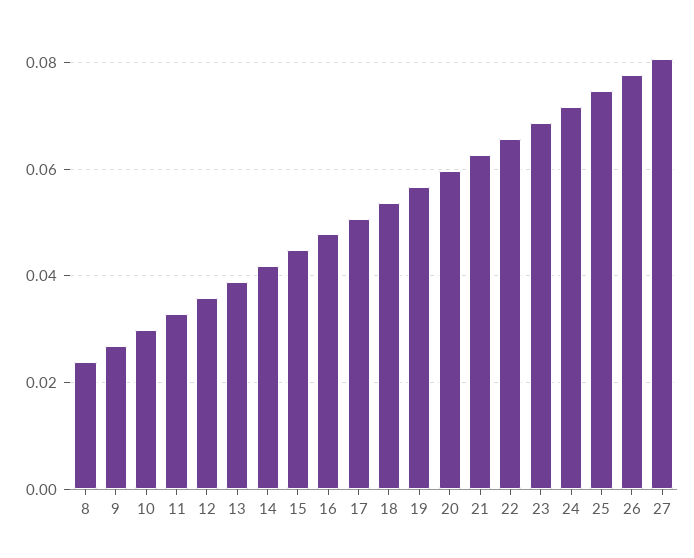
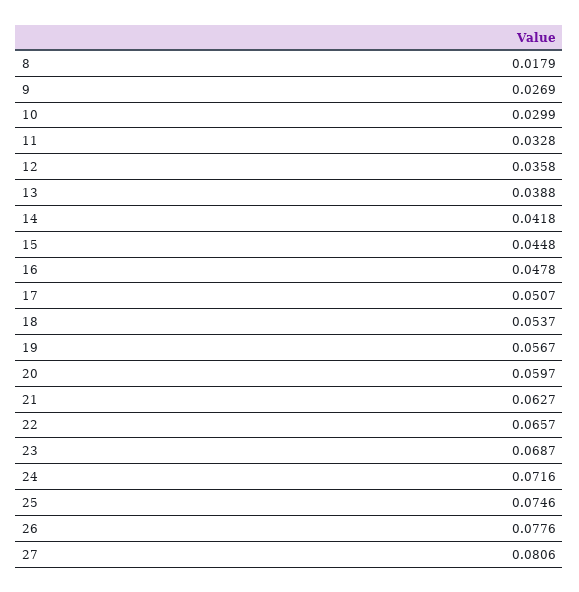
  {
-   "8": 0.024,
+   "8": 0.0179,
    "9": 0.0269,
    "10": 0.0299,
    "11": 0.0328,
    "12": 0.0358,
    "13": 0.0388,
    "14": 0.0418,
    "15": 0.0448,
    "16": 0.0478,
    "17": 0.0507,
    "18": 0.0537,
    "19": 0.0567,
    "20": 0.0597,
    "21": 0.0627,
    "22": 0.0657,
    "23": 0.0687,
    "24": 0.0716,
    "25": 0.0746,
    "26": 0.0776,
    "27": 0.0806
  }

